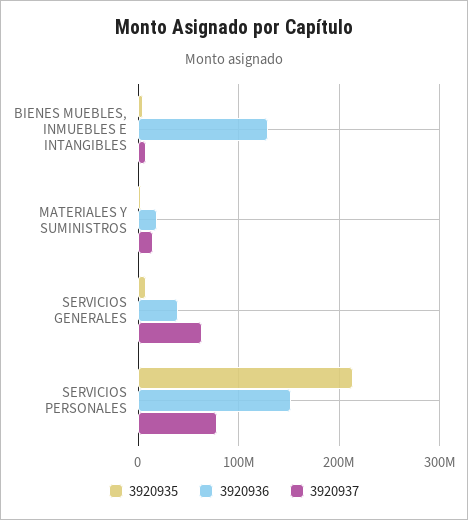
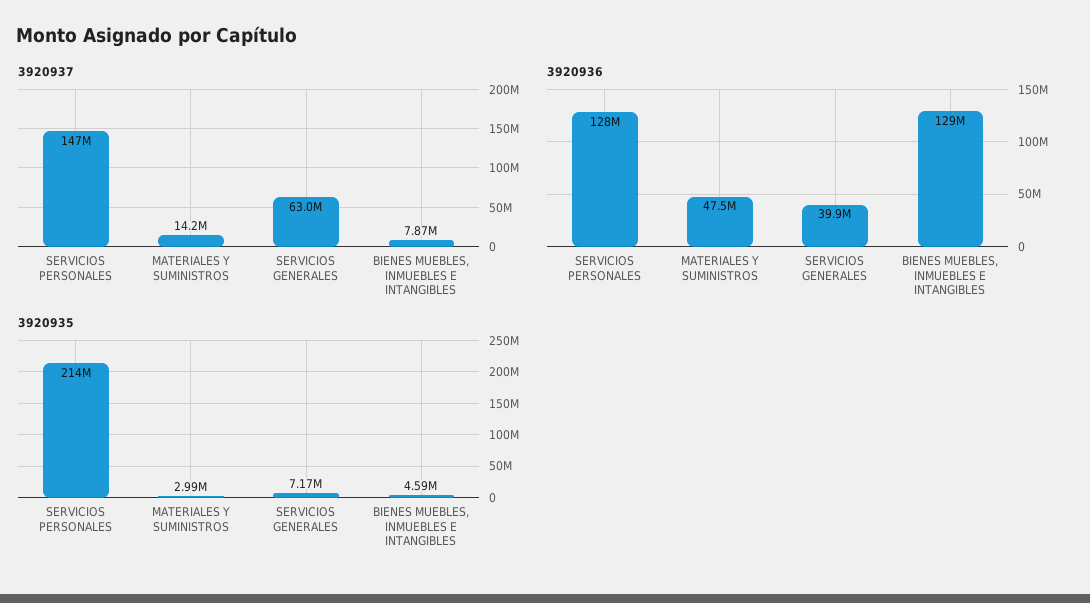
  {
    "3920935": {
      "BIENES MUEBLES, INMUEBLES E INTANGIBLES": 4590000,
      "MATERIALES Y SUMINISTROS": 2990000,
      "SERVICIOS GENERALES": 7170000,
      "SERVICIOS PERSONALES": 214000000
    },
    "3920936": {
      "BIENES MUEBLES, INMUEBLES E INTANGIBLES": 129000000,
-     "MATERIALES Y SUMINISTROS": 20000000,
+     "MATERIALES Y SUMINISTROS": 47500000,
      "SERVICIOS GENERALES": 39900000,
-     "SERVICIOS PERSONALES": 150000000
+     "SERVICIOS PERSONALES": 128000000
    },
    "3920937": {
      "BIENES MUEBLES, INMUEBLES E INTANGIBLES": 7870000,
      "MATERIALES Y SUMINISTROS": 14200000,
      "SERVICIOS GENERALES": 63000000,
-     "SERVICIOS PERSONALES": 80000000
+     "SERVICIOS PERSONALES": 147000000
    }
  }

